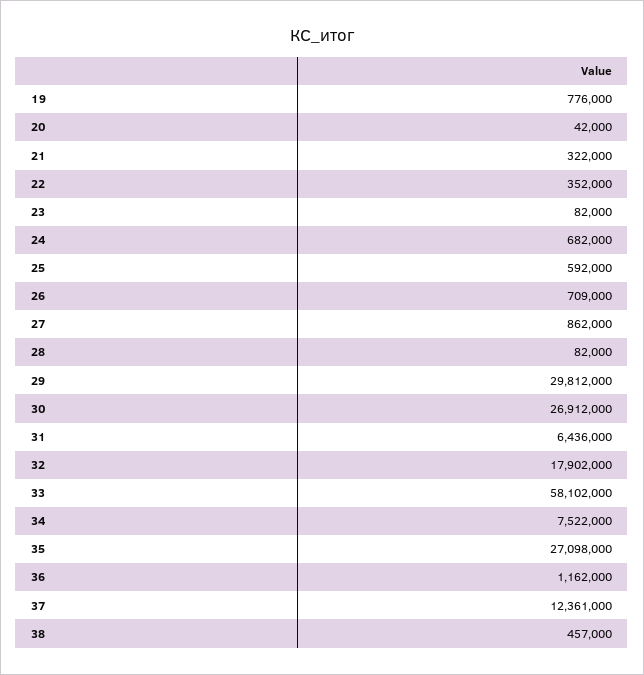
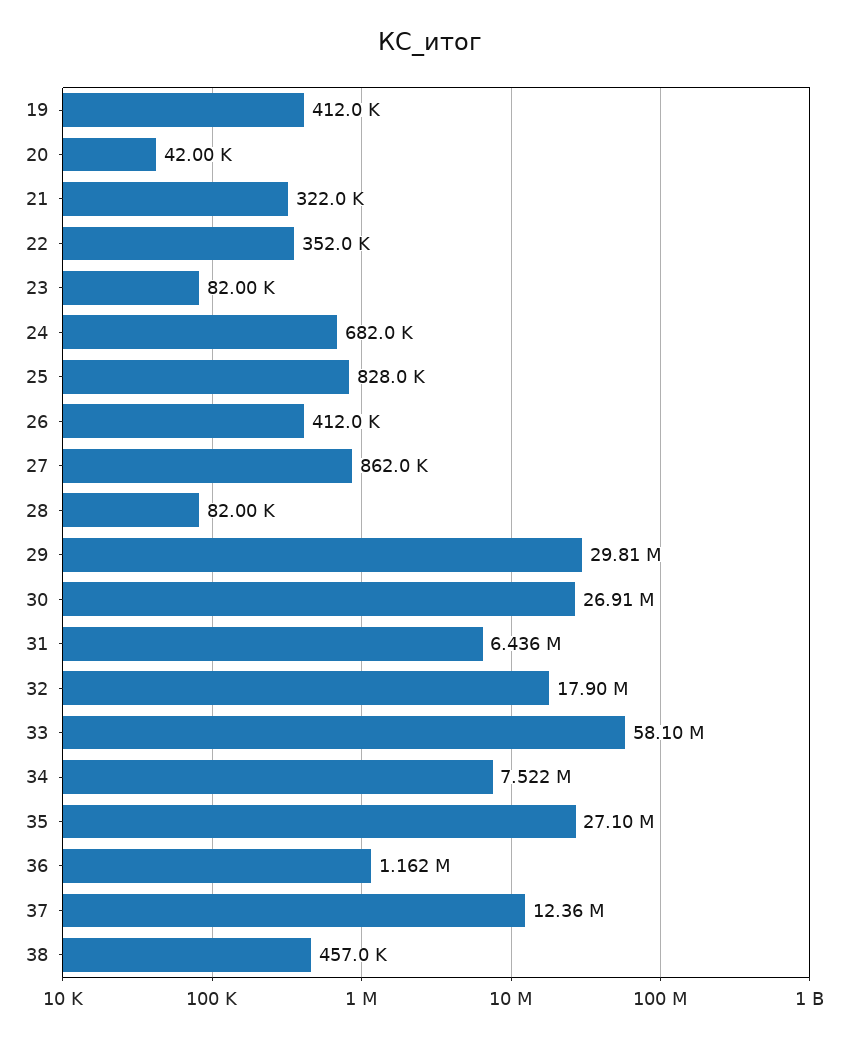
  {
-   "19": 776000,
+   "19": 412000,
    "20": 42000,
    "21": 322000,
    "22": 352000,
    "23": 82000,
    "24": 682000,
-   "25": 592000,
+   "25": 828000,
-   "26": 709000,
+   "26": 412000,
    "27": 862000,
    "28": 82000,
    "29": 29812000,
    "30": 26912000,
    "31": 6436000,
    "32": 17902000,
    "33": 58102000,
    "34": 7522000,
    "35": 27098000,
    "36": 1162000,
    "37": 12361000,
    "38": 457000
  }

